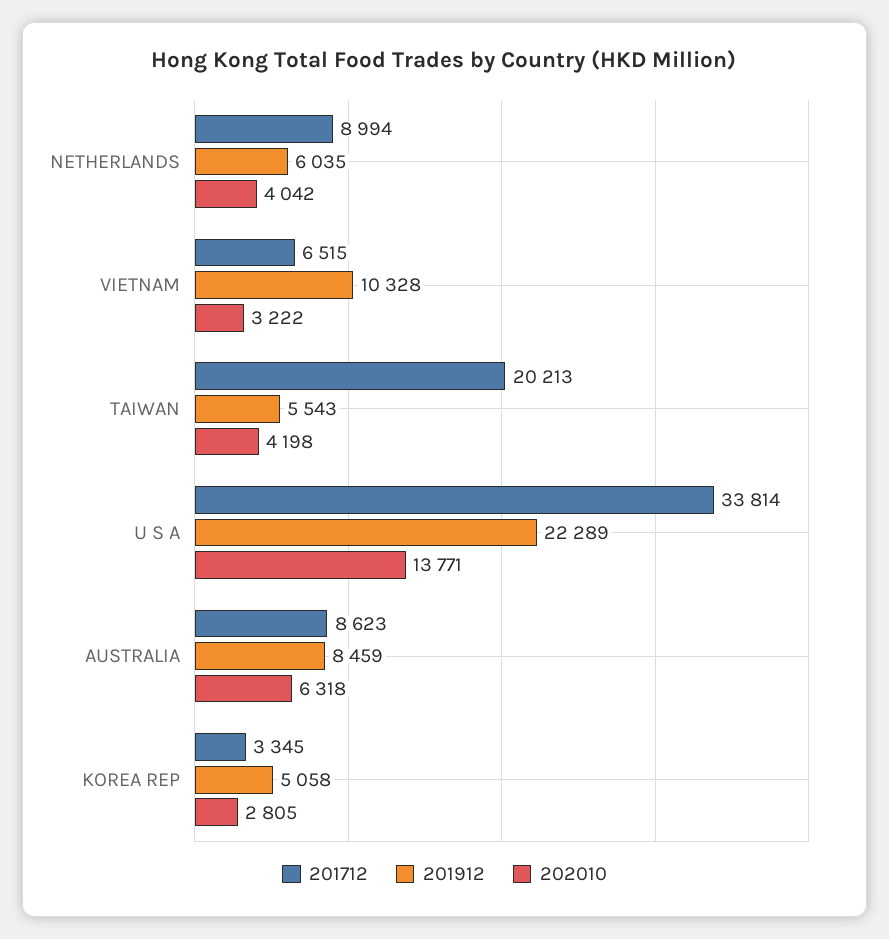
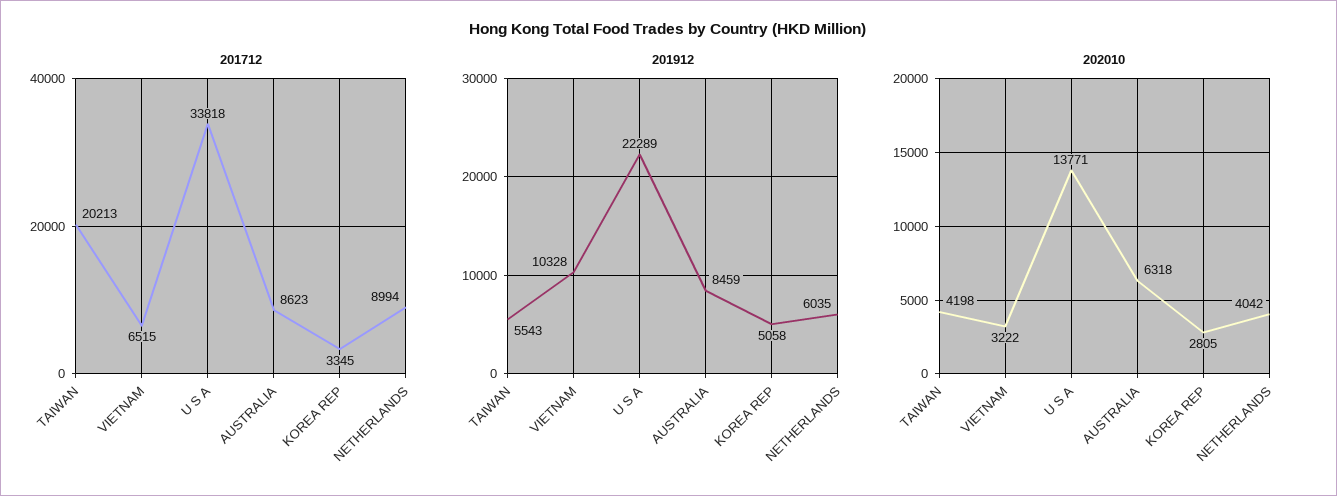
  {
    "201712": {
      "NETHERLANDS": 8994,
      "VIETNAM": 6515,
      "TAIWAN": 20213,
-     "U S A": 33814,
+     "U S A": 33818,
      "AUSTRALIA": 8623,
      "KOREA REP": 3345
    },
    "201912": {
      "NETHERLANDS": 6035,
      "VIETNAM": 10328,
      "TAIWAN": 5543,
      "U S A": 22289,
      "AUSTRALIA": 8459,
      "KOREA REP": 5058
    },
    "202010": {
      "NETHERLANDS": 4042,
      "VIETNAM": 3222,
      "TAIWAN": 4198,
      "U S A": 13771,
      "AUSTRALIA": 6318,
      "KOREA REP": 2805
    }
  }

